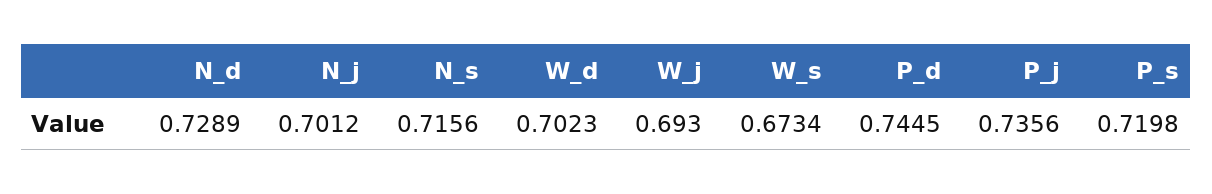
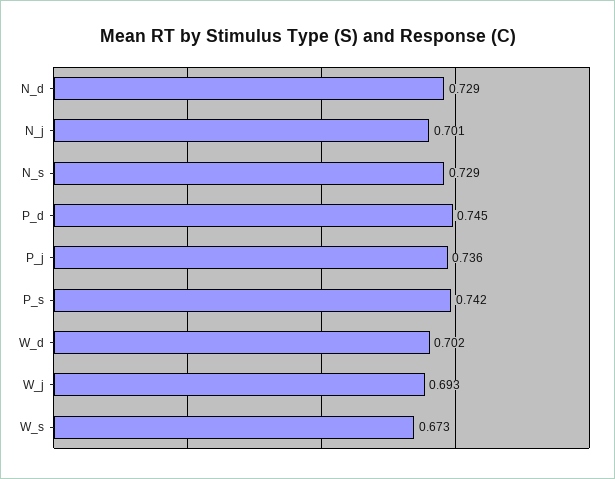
  {
    "N_d": 0.7289,
    "N_j": 0.7012,
-   "N_s": 0.7156,
+   "N_s": 0.729,
    "W_d": 0.7023,
    "W_j": 0.693,
    "W_s": 0.6734,
    "P_d": 0.7445,
    "P_j": 0.7356,
-   "P_s": 0.7198
+   "P_s": 0.742
  }

